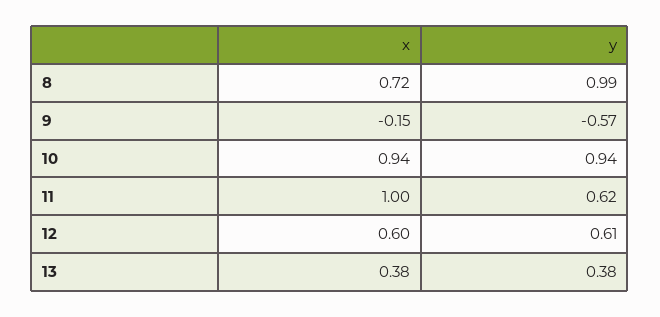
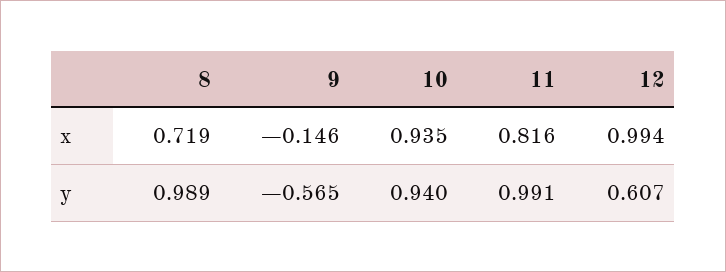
  {
    "x": {
      "8": 0.719,
      "9": -0.146,
      "10": 0.935,
-     "11": 1,
+     "11": 0.816,
-     "12": 0.6,
+     "12": 0.994
-     "13": 0.38
    },
    "y": {
      "8": 0.989,
      "9": -0.565,
      "10": 0.94,
-     "11": 0.62,
+     "11": 0.991,
-     "12": 0.607,
+     "12": 0.607
-     "13": 0.38
    }
  }

